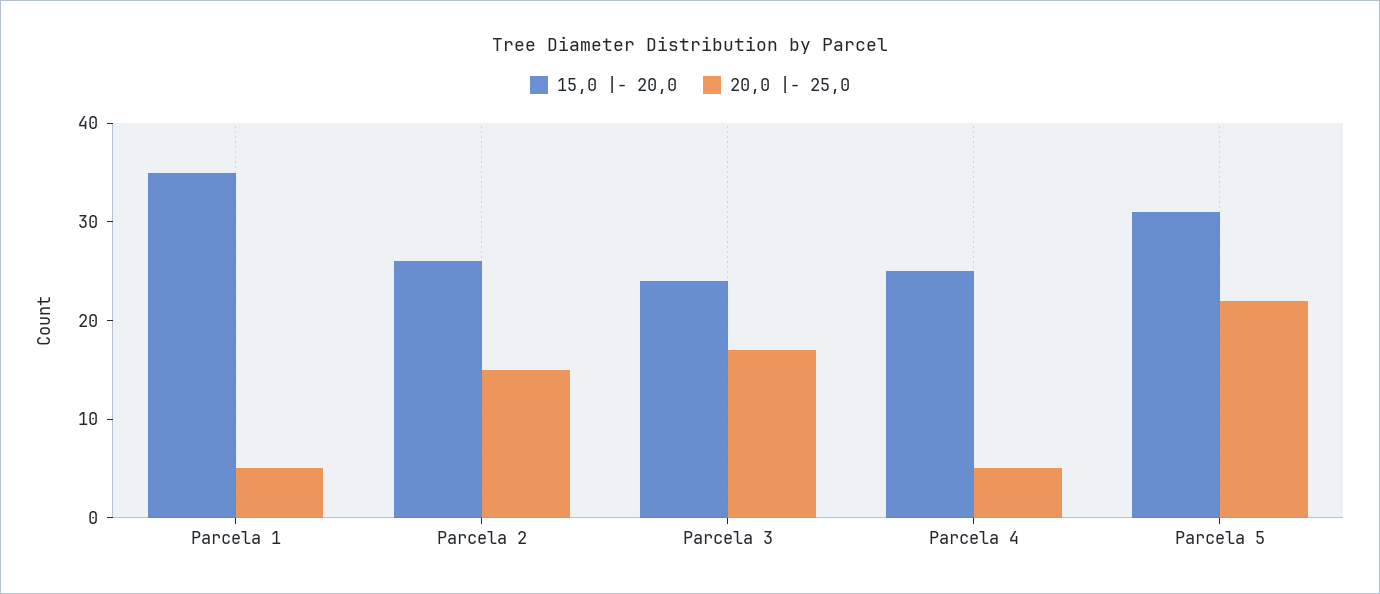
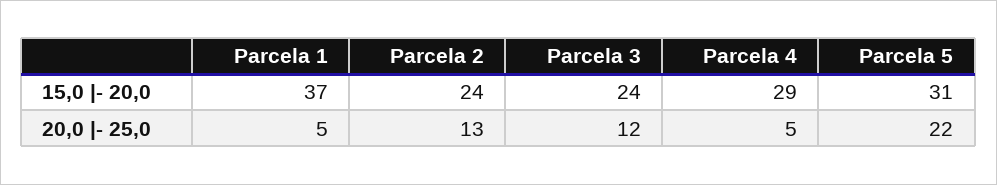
  {
    "15,0 |- 20,0": {
-     "Parcela 1": 35,
+     "Parcela 1": 37,
-     "Parcela 2": 26,
+     "Parcela 2": 24,
      "Parcela 3": 24,
-     "Parcela 4": 25,
+     "Parcela 4": 29,
      "Parcela 5": 31
    },
    "20,0 |- 25,0": {
      "Parcela 1": 5,
-     "Parcela 2": 15,
+     "Parcela 2": 13,
-     "Parcela 3": 17,
+     "Parcela 3": 12,
      "Parcela 4": 5,
      "Parcela 5": 22
    }
  }

